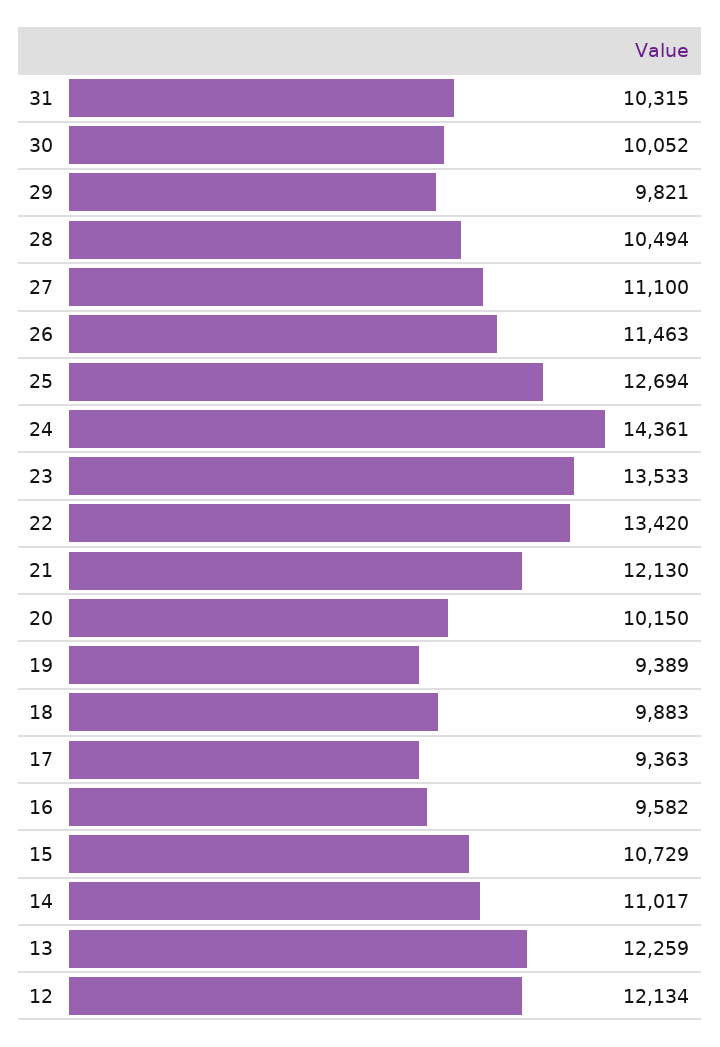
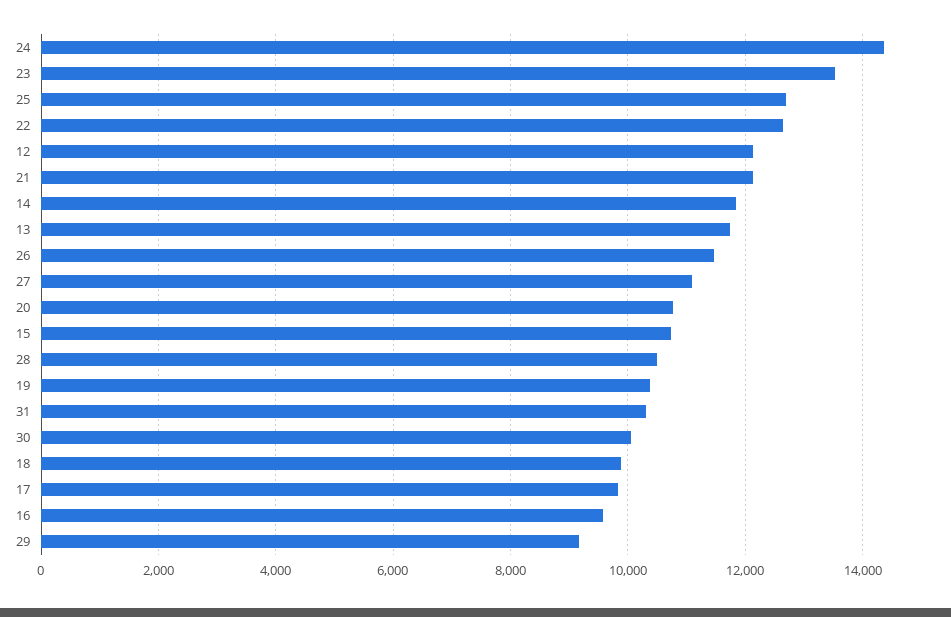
  {
    "31": 10315,
    "30": 10052,
-   "29": 9821,
+   "29": 9200,
    "28": 10494,
    "27": 11100,
    "26": 11463,
    "25": 12694,
    "24": 14361,
    "23": 13533,
-   "22": 13420,
+   "22": 12600,
    "21": 12130,
-   "20": 10150,
+   "20": 10800,
-   "19": 9389,
+   "19": 10400,
    "18": 9883,
-   "17": 9363,
+   "17": 9800,
    "16": 9582,
    "15": 10729,
-   "14": 11017,
+   "14": 11800,
-   "13": 12259,
+   "13": 11800,
    "12": 12134
  }

